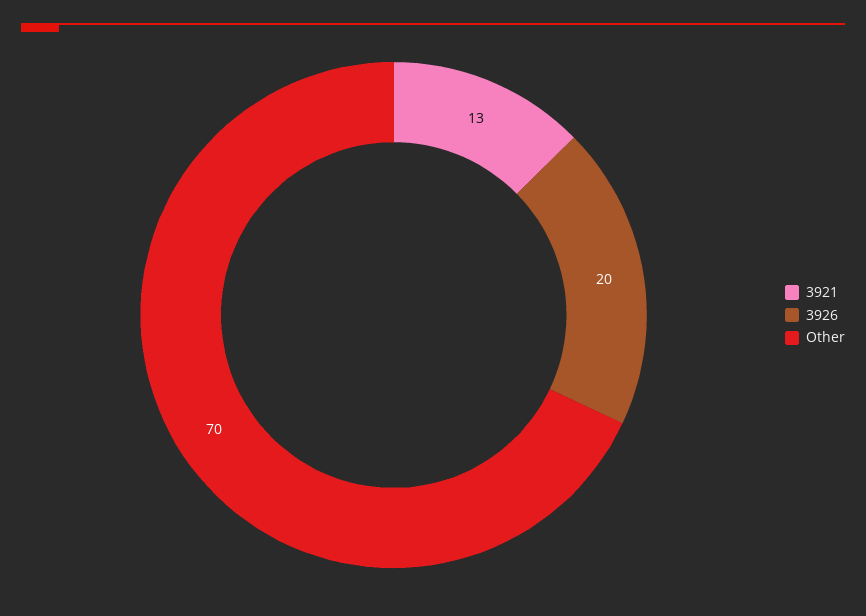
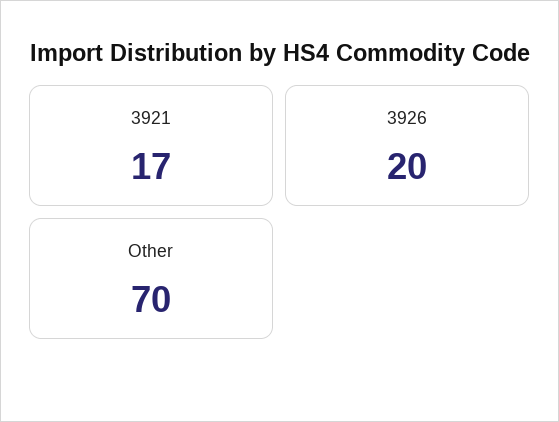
  {
-   "3921": 13,
+   "3921": 17,
    "3926": 20,
    "Other": 70
  }

